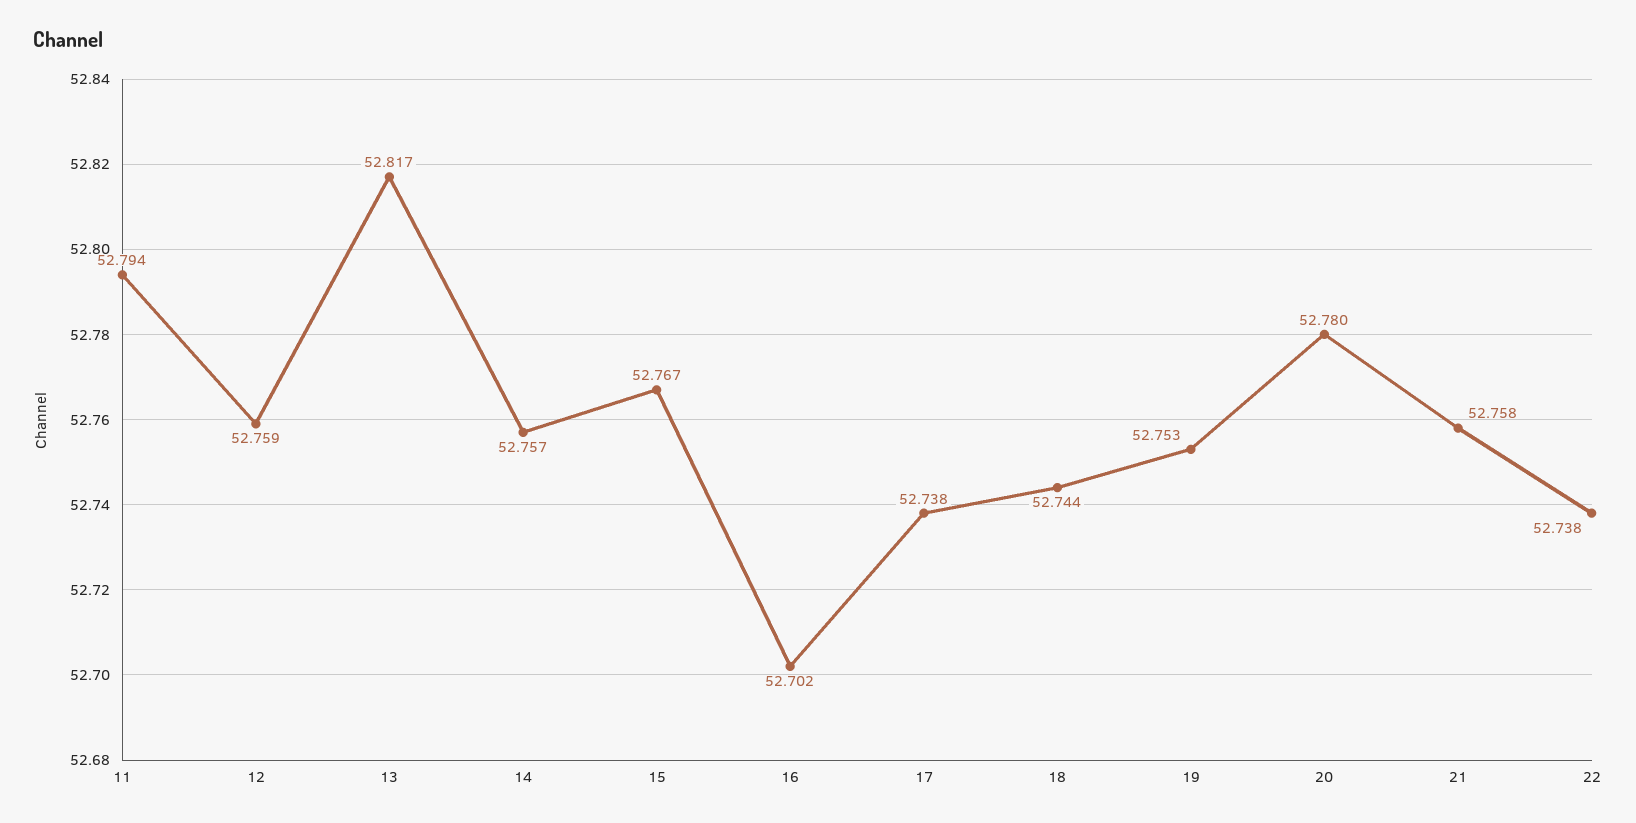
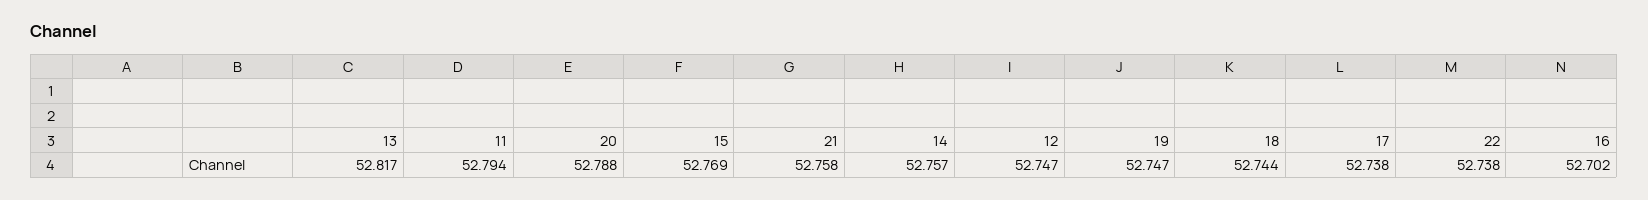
  {
    "11": 52.794,
-   "12": 52.759,
+   "12": 52.747,
    "13": 52.817,
    "14": 52.757,
-   "15": 52.767,
+   "15": 52.769,
    "16": 52.702,
    "17": 52.738,
    "18": 52.744,
-   "19": 52.753,
+   "19": 52.747,
-   "20": 52.78,
+   "20": 52.788,
    "21": 52.758,
    "22": 52.738
  }

